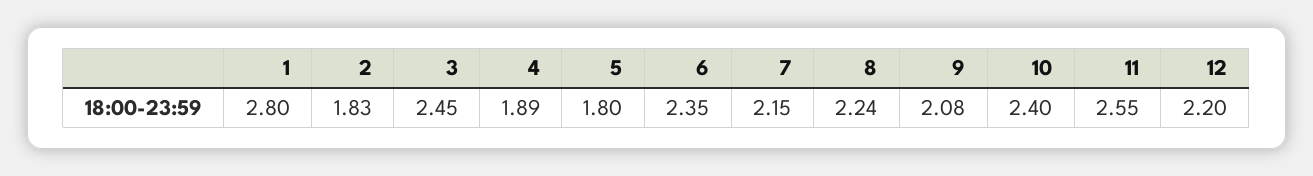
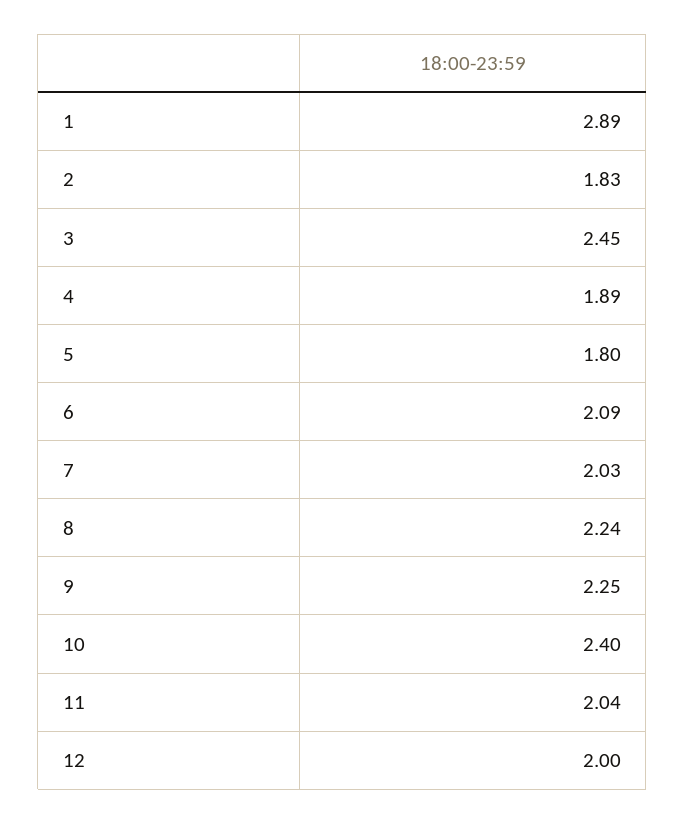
  {
-   "1": 2.8,
+   "1": 2.89,
    "2": 1.83,
    "3": 2.45,
    "4": 1.89,
    "5": 1.8,
-   "6": 2.35,
+   "6": 2.09,
-   "7": 2.15,
+   "7": 2.03,
    "8": 2.24,
-   "9": 2.08,
+   "9": 2.25,
    "10": 2.4,
-   "11": 2.55,
+   "11": 2.04,
-   "12": 2.2
+   "12": 2
  }

